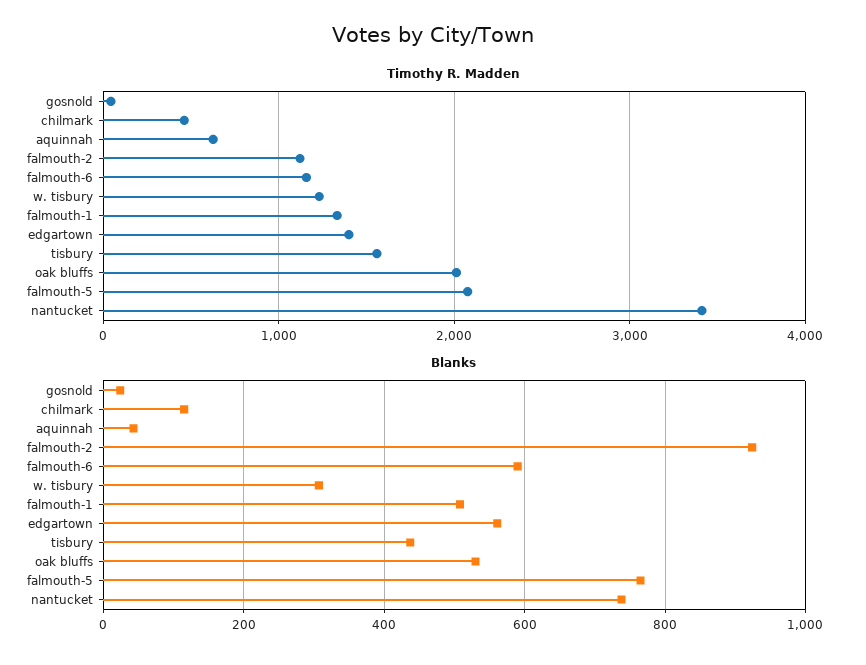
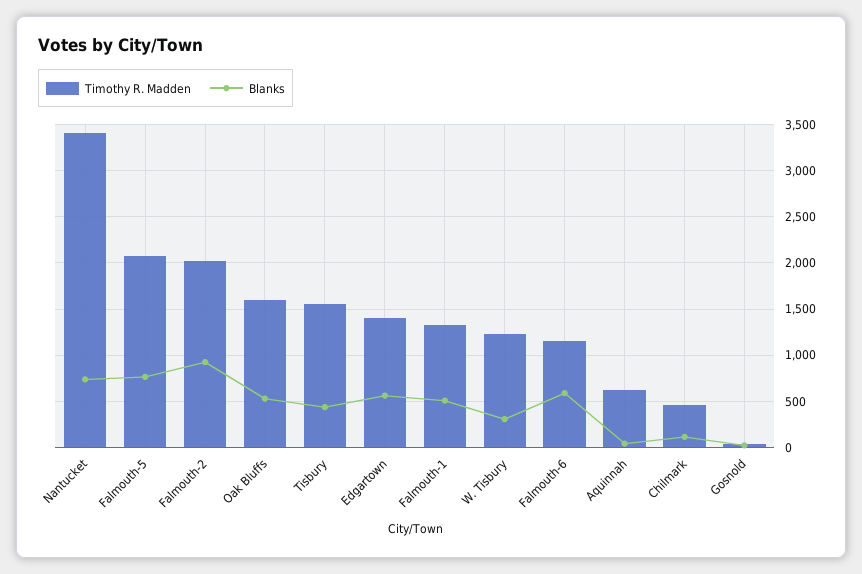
  {
    "Timothy R. Madden": {
      "gosnold": 0,
      "chilmark": 500,
      "aquinnah": 600,
-     "falmouth-2": 1100,
+     "falmouth-2": 2000,
      "falmouth-6": 1200,
      "w. tisbury": 1200,
      "falmouth-1": 1300,
      "edgartown": 1400,
      "tisbury": 1600,
-     "oak bluffs": 2000,
+     "oak bluffs": 1600,
      "falmouth-5": 2100,
      "nantucket": 3400
    },
    "Blanks": {
      "gosnold": 20,
      "chilmark": 120,
      "aquinnah": 40,
      "falmouth-2": 920,
      "falmouth-6": 600,
      "w. tisbury": 300,
      "falmouth-1": 500,
      "edgartown": 560,
      "tisbury": 440,
      "oak bluffs": 540,
      "falmouth-5": 760,
      "nantucket": 740
    }
  }

